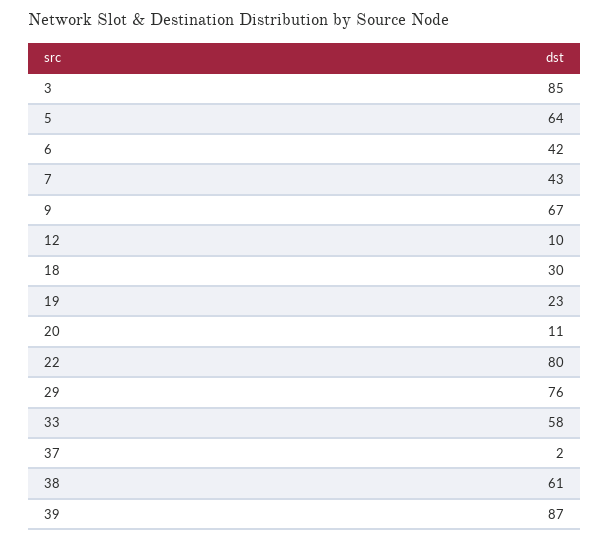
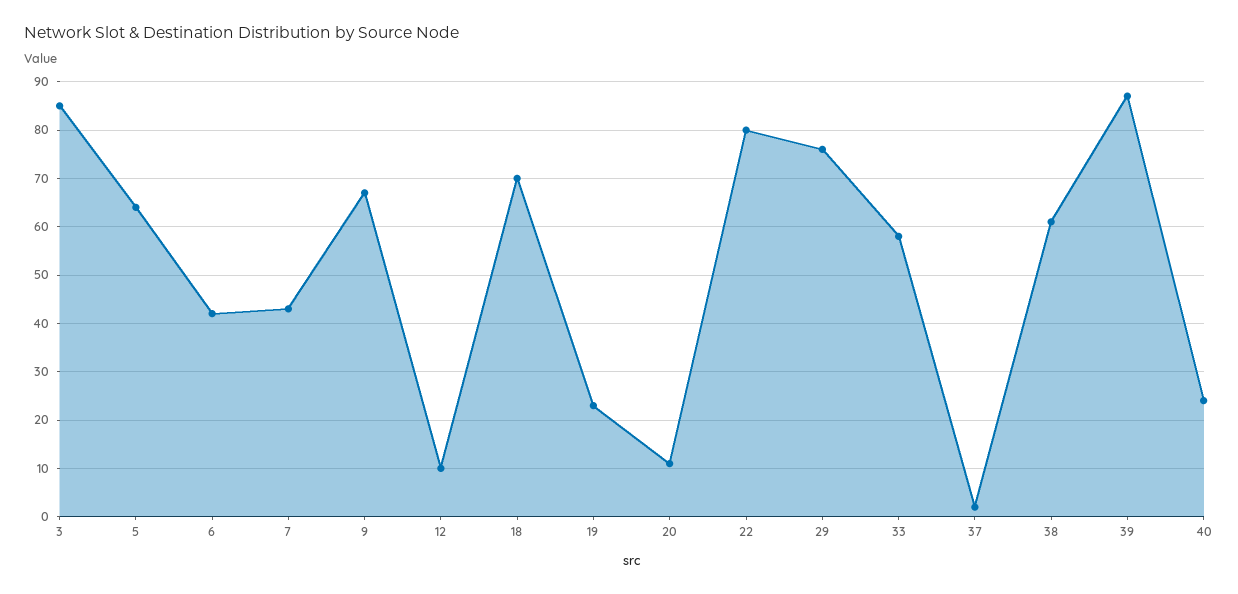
  {
    "3": 85,
    "5": 64,
    "6": 42,
    "7": 43,
    "9": 67,
    "12": 10,
-   "18": 30,
+   "18": 70,
    "19": 23,
    "20": 11,
    "22": 80,
    "29": 76,
    "33": 58,
    "37": 2,
    "38": 61,
-   "39": 87
+   "39": 87,
+   "40": 25
  }

